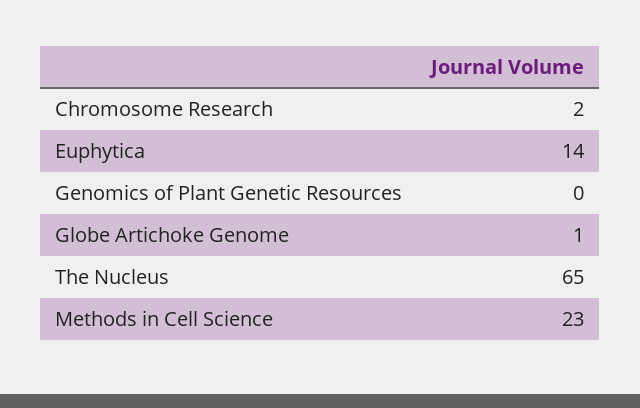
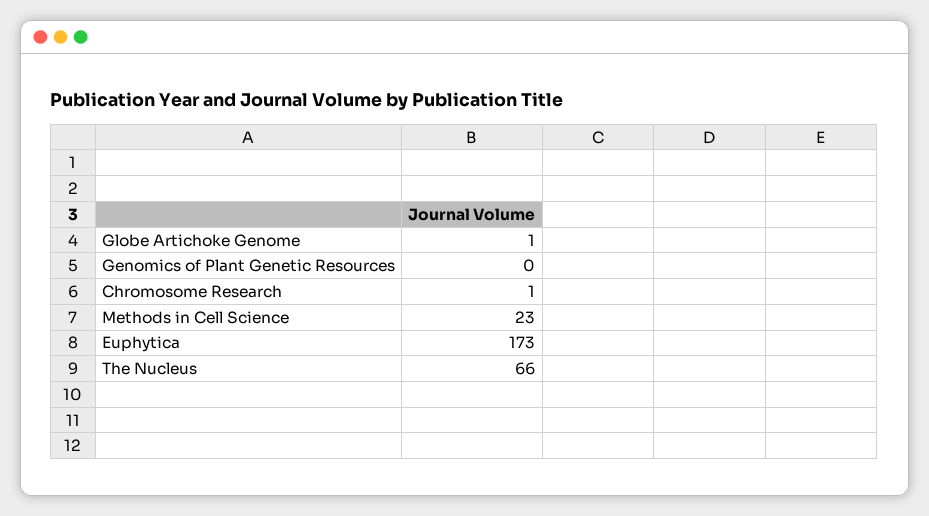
  {
-   "Chromosome Research": 2,
+   "Chromosome Research": 1,
-   "Euphytica": 14,
+   "Euphytica": 173,
    "Genomics of Plant Genetic Resources": 0,
    "Globe Artichoke Genome": 1,
-   "The Nucleus": 65,
+   "The Nucleus": 66,
    "Methods in Cell Science": 23
  }

